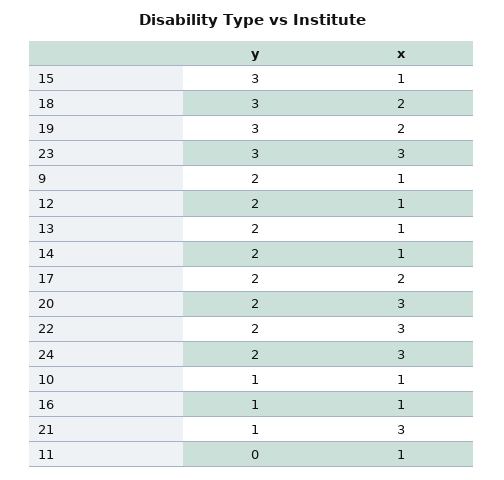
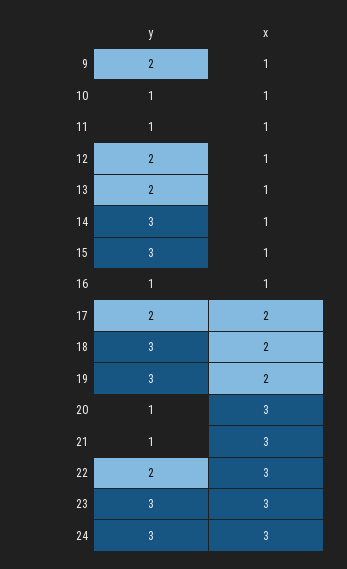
  {
    "y": {
      "15": 3,
      "18": 3,
      "19": 3,
      "23": 3,
      "9": 2,
      "12": 2,
      "13": 2,
-     "14": 2,
+     "14": 3,
      "17": 2,
-     "20": 2,
+     "20": 1,
      "22": 2,
-     "24": 2,
+     "24": 3,
      "10": 1,
      "16": 1,
      "21": 1,
-     "11": 0
+     "11": 1
    },
    "x": {
      "15": 1,
      "18": 2,
      "19": 2,
      "23": 3,
      "9": 1,
      "12": 1,
      "13": 1,
      "14": 1,
      "17": 2,
      "20": 3,
      "22": 3,
      "24": 3,
      "10": 1,
      "16": 1,
      "21": 3,
      "11": 1
    }
  }

